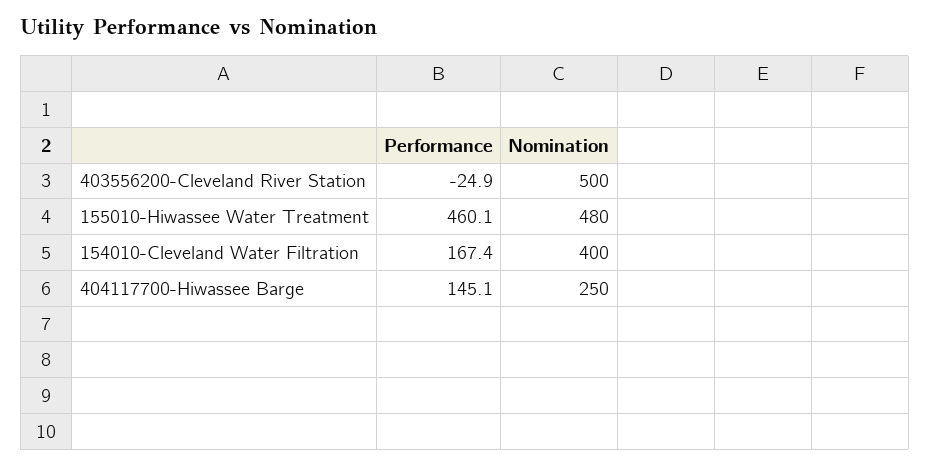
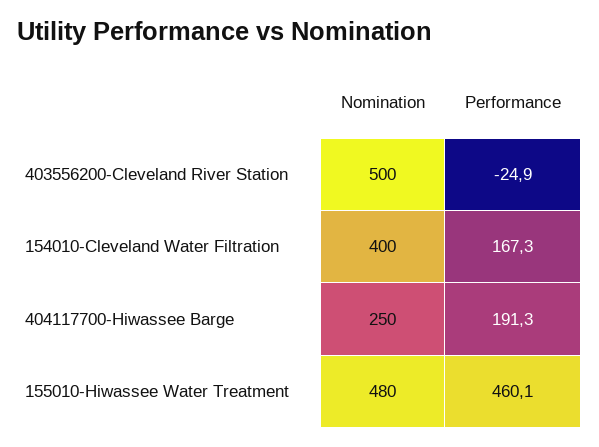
  {
    "Performance": {
      "403556200-Cleveland River Station": -24.9,
      "155010-Hiwassee Water Treatment": 460.1,
-     "154010-Cleveland Water Filtration": 167.4,
+     "154010-Cleveland Water Filtration": 167.3,
-     "404117700-Hiwassee Barge": 145.1
+     "404117700-Hiwassee Barge": 191.3
    },
    "Nomination": {
      "403556200-Cleveland River Station": 500,
      "155010-Hiwassee Water Treatment": 480,
      "154010-Cleveland Water Filtration": 400,
      "404117700-Hiwassee Barge": 250
    }
  }

